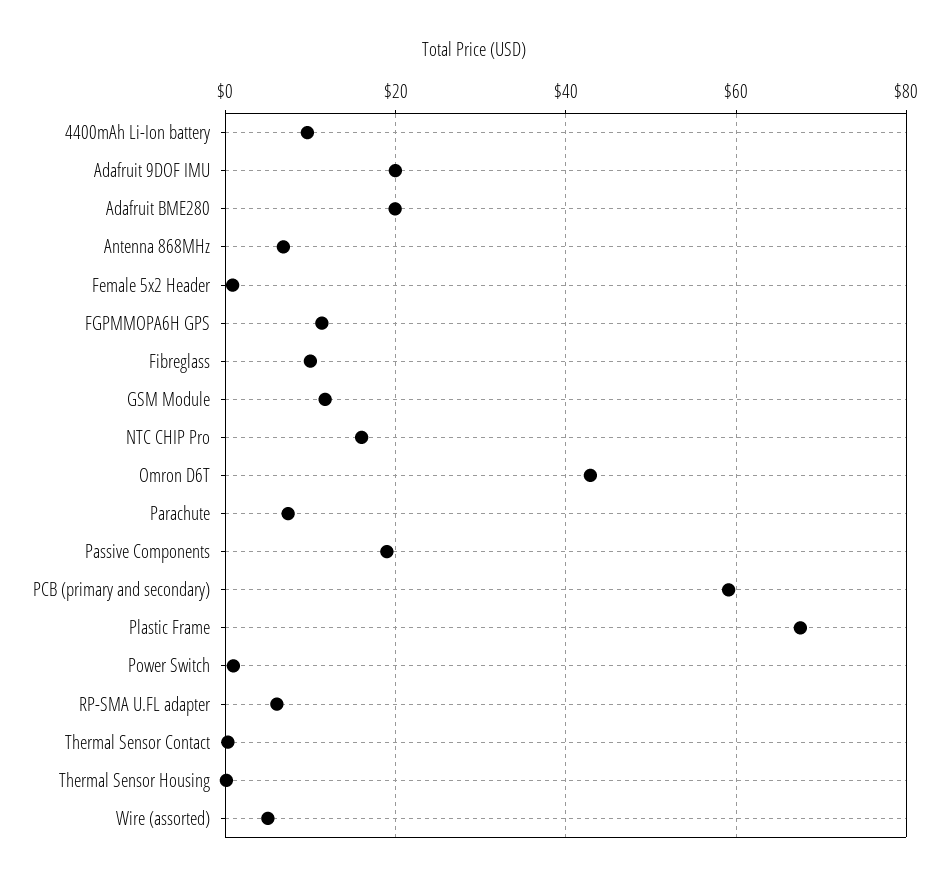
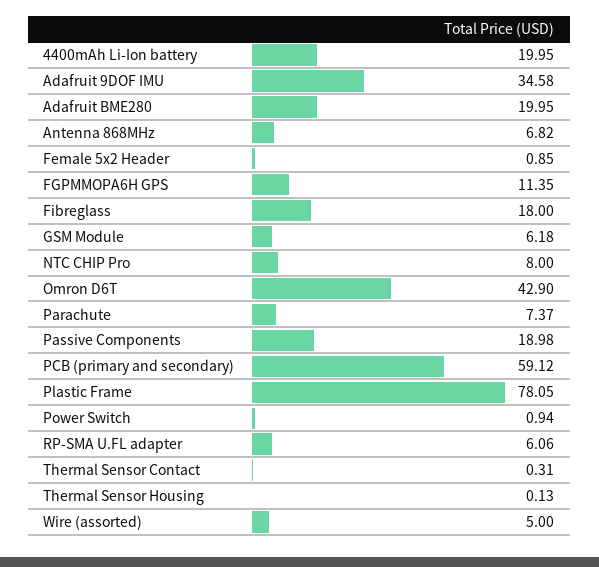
  {
-   "4400mAh Li-Ion battery": 10,
+   "4400mAh Li-Ion battery": 19.95,
-   "Adafruit 9DOF IMU": 20,
+   "Adafruit 9DOF IMU": 34.58,
    "Adafruit BME280": 19.95,
    "Antenna 868MHz": 6.82,
    "Female 5x2 Header": 0.85,
    "FGPMMOPA6H GPS": 11.35,
-   "Fibreglass": 10,
+   "Fibreglass": 18,
-   "GSM Module": 12,
+   "GSM Module": 6.18,
-   "NTC CHIP Pro": 16,
+   "NTC CHIP Pro": 8,
    "Omron D6T": 42.9,
    "Parachute": 7.37,
    "Passive Components": 18.98,
    "PCB (primary and secondary)": 59.12,
-   "Plastic Frame": 68,
+   "Plastic Frame": 78.05,
    "Power Switch": 0.94,
    "RP-SMA U.FL adapter": 6.06,
    "Thermal Sensor Contact": 0.31,
    "Thermal Sensor Housing": 0.13,
    "Wire (assorted)": 5
  }

